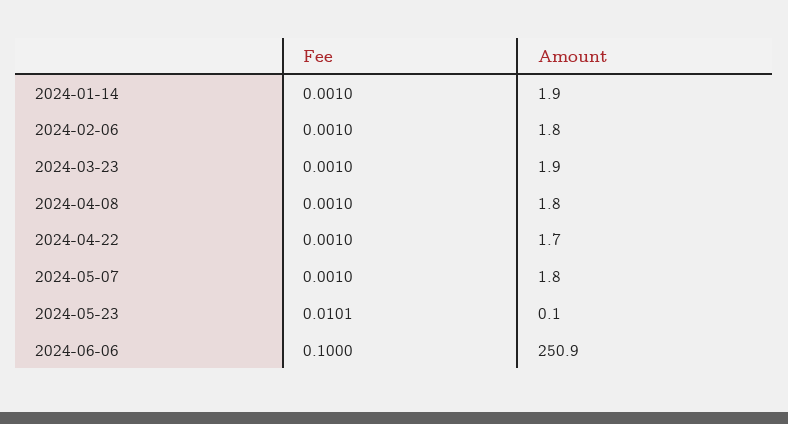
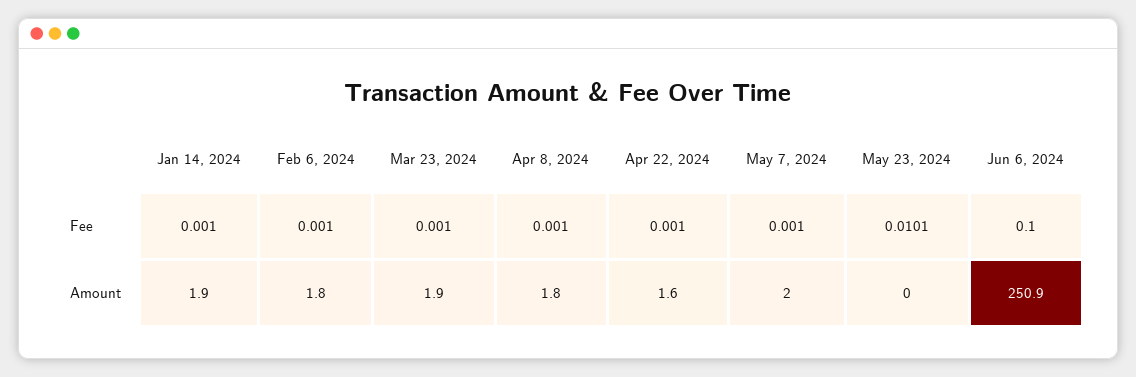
  {
    "Fee": {
      "2024-01-14": 0.001,
      "2024-02-06": 0.001,
      "2024-03-23": 0.001,
      "2024-04-08": 0.001,
      "2024-04-22": 0.001,
      "2024-05-07": 0.001,
      "2024-05-23": 0.0101,
      "2024-06-06": 0.1
    },
    "Amount": {
      "2024-01-14": 1.9,
      "2024-02-06": 1.8,
      "2024-03-23": 1.9,
      "2024-04-08": 1.8,
-     "2024-04-22": 1.7,
+     "2024-04-22": 1.6,
-     "2024-05-07": 1.8,
+     "2024-05-07": 2,
-     "2024-05-23": 0.1,
+     "2024-05-23": 0,
      "2024-06-06": 250.9
    }
  }

